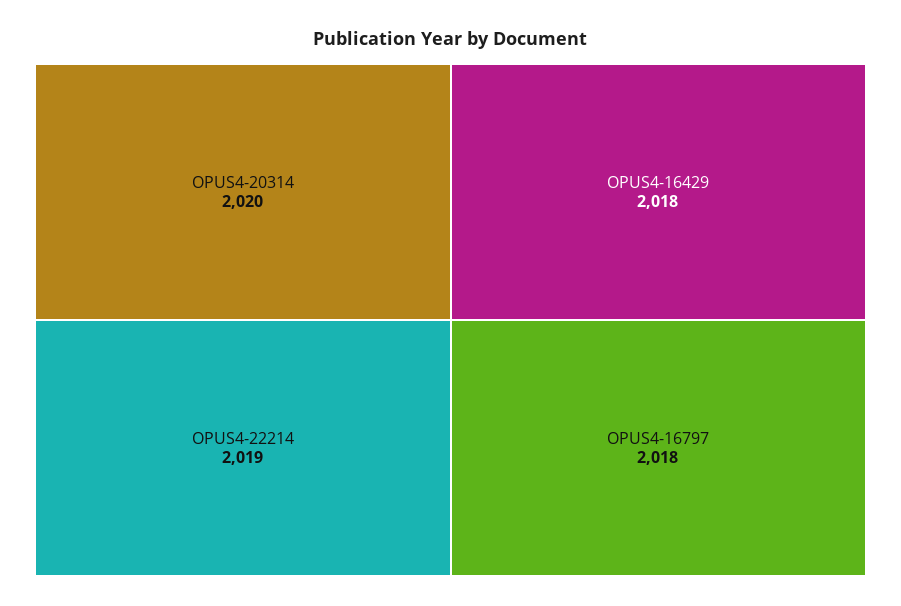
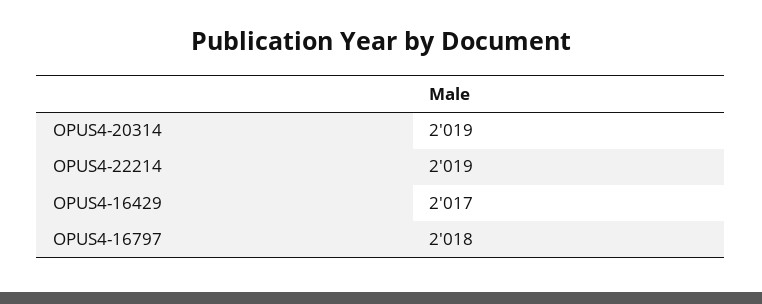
  {
-   "OPUS4-20314": 2020,
+   "OPUS4-20314": 2019,
    "OPUS4-22214": 2019,
-   "OPUS4-16429": 2018,
+   "OPUS4-16429": 2017,
    "OPUS4-16797": 2018
  }

